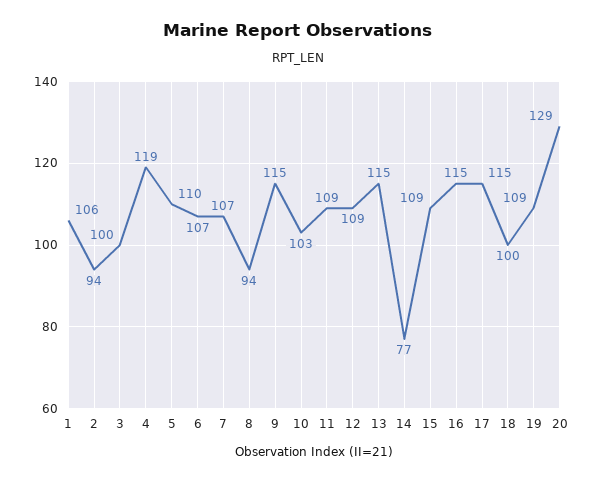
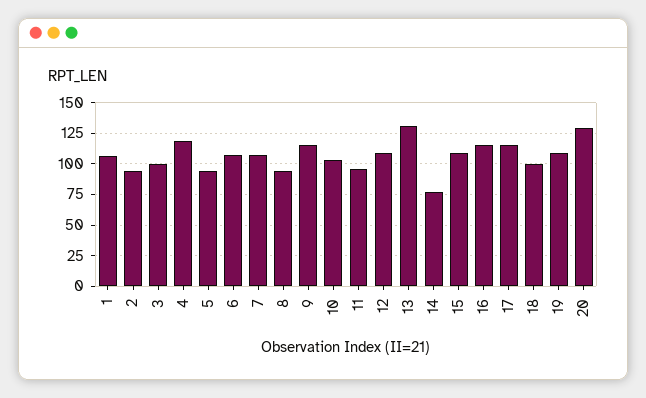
  {
    "1": 106,
    "2": 94,
    "3": 100,
    "4": 119,
-   "5": 110,
+   "5": 95,
    "6": 107,
    "7": 107,
    "8": 94,
    "9": 115,
    "10": 103,
-   "11": 109,
+   "11": 95,
    "12": 109,
-   "13": 115,
+   "13": 130,
    "14": 77,
    "15": 109,
    "16": 115,
    "17": 115,
    "18": 100,
    "19": 109,
    "20": 129
  }

